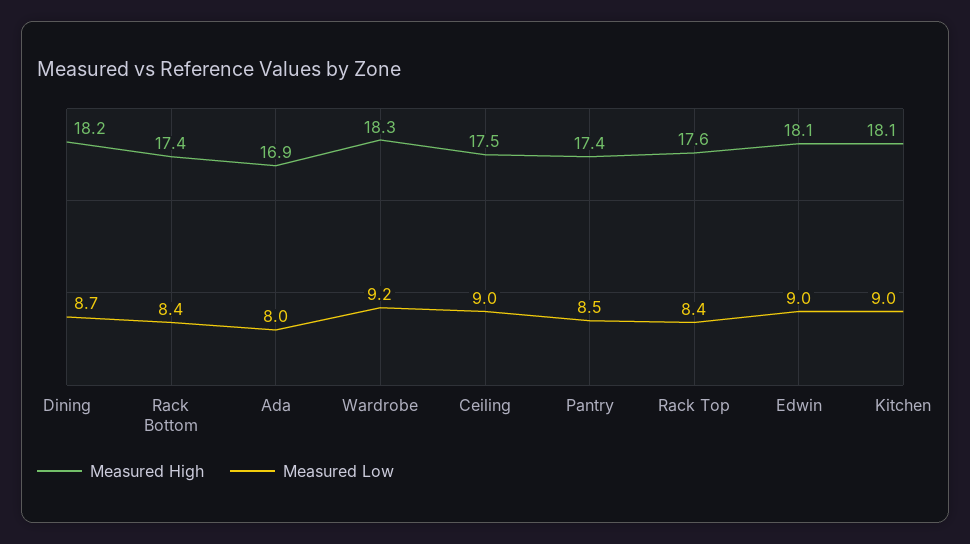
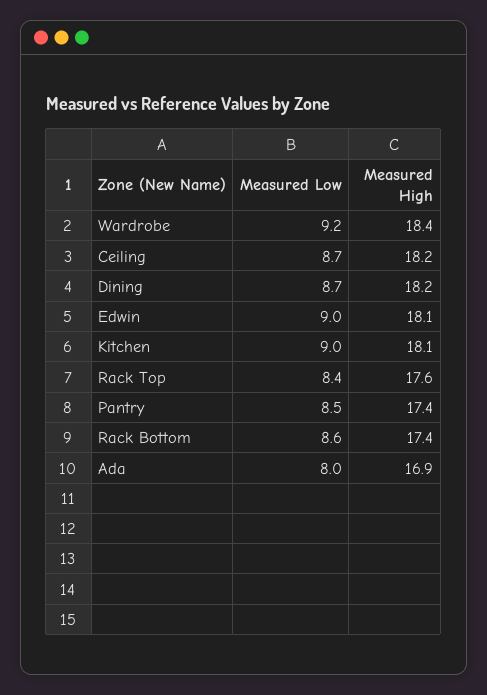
  {
    "Measured High": {
      "Dining": 18.2,
      "Rack Bottom": 17.4,
      "Ada": 16.9,
-     "Wardrobe": 18.3,
+     "Wardrobe": 18.4,
-     "Ceiling": 17.5,
+     "Ceiling": 18.2,
      "Pantry": 17.4,
      "Rack Top": 17.6,
      "Edwin": 18.1,
      "Kitchen": 18.1
    },
    "Measured Low": {
      "Dining": 8.7,
-     "Rack Bottom": 8.4,
+     "Rack Bottom": 8.6,
      "Ada": 8,
      "Wardrobe": 9.2,
-     "Ceiling": 9,
+     "Ceiling": 8.7,
      "Pantry": 8.5,
      "Rack Top": 8.4,
      "Edwin": 9,
      "Kitchen": 9
    }
  }

